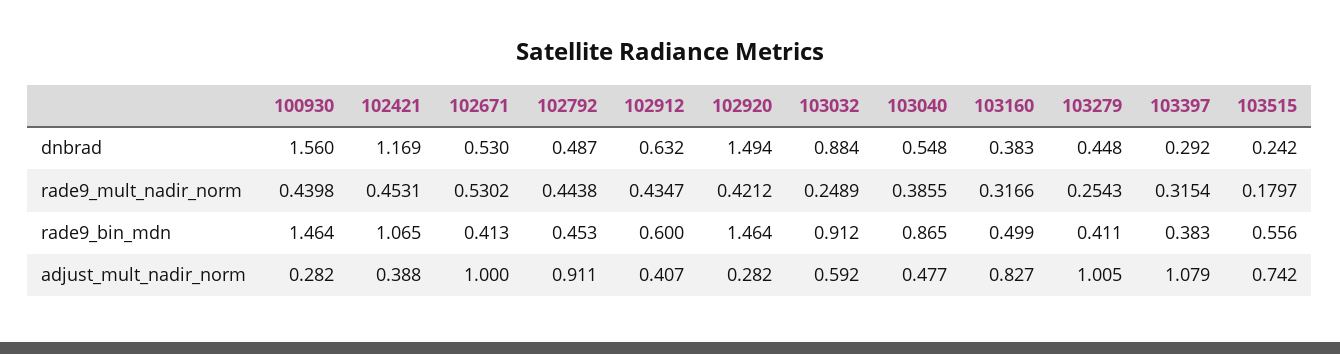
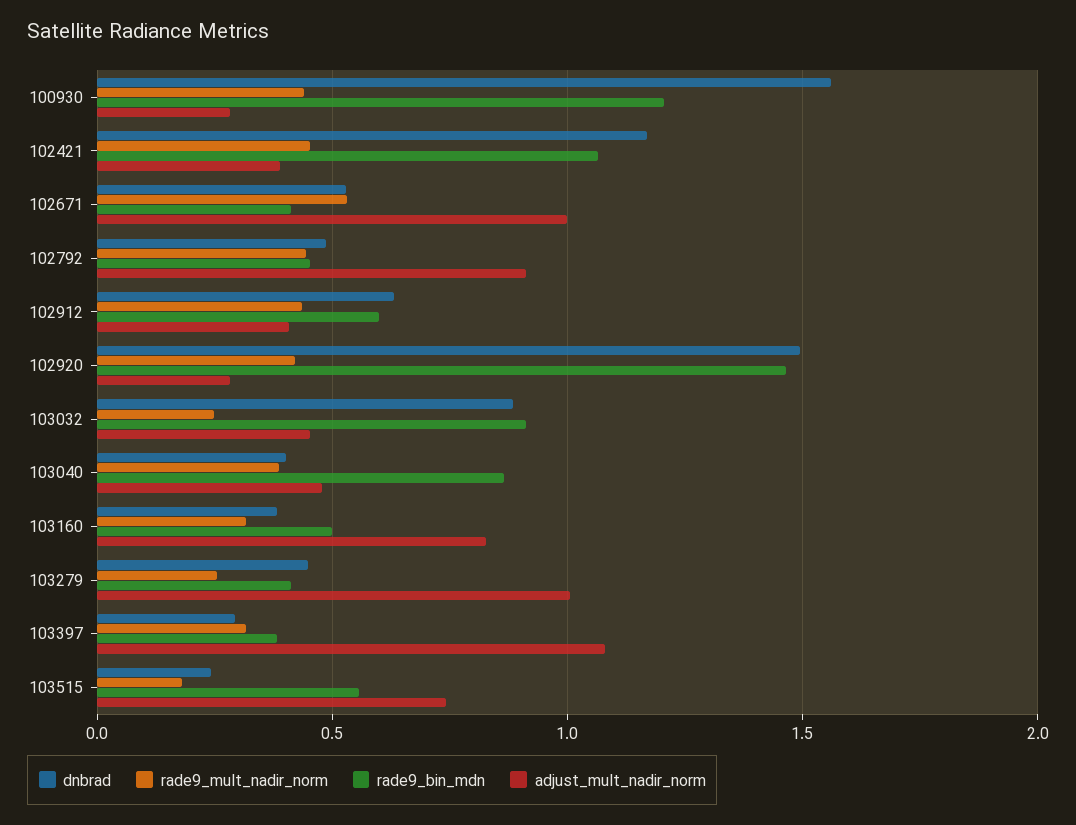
  {
    "dnbrad": {
      "100930": 1.56,
      "102421": 1.169,
      "102671": 0.53,
      "102792": 0.487,
      "102912": 0.632,
      "102920": 1.494,
      "103032": 0.884,
-     "103040": 0.548,
+     "103040": 0.4,
      "103160": 0.383,
      "103279": 0.448,
      "103397": 0.292,
      "103515": 0.242
    },
    "rade9_mult_nadir_norm": {
      "100930": 0.4398,
      "102421": 0.4531,
      "102671": 0.5302,
      "102792": 0.4438,
      "102912": 0.4347,
      "102920": 0.4212,
      "103032": 0.2489,
      "103040": 0.3855,
      "103160": 0.3166,
      "103279": 0.2543,
      "103397": 0.3154,
      "103515": 0.1797
    },
    "rade9_bin_mdn": {
-     "100930": 1.464,
+     "100930": 1.2,
      "102421": 1.065,
      "102671": 0.413,
      "102792": 0.453,
      "102912": 0.6,
      "102920": 1.464,
      "103032": 0.912,
      "103040": 0.865,
      "103160": 0.499,
      "103279": 0.411,
      "103397": 0.383,
      "103515": 0.556
    },
    "adjust_mult_nadir_norm": {
      "100930": 0.282,
      "102421": 0.388,
      "102671": 1,
      "102792": 0.911,
      "102912": 0.407,
      "102920": 0.282,
-     "103032": 0.592,
+     "103032": 0.45,
      "103040": 0.477,
      "103160": 0.827,
      "103279": 1.005,
      "103397": 1.079,
      "103515": 0.742
    }
  }

